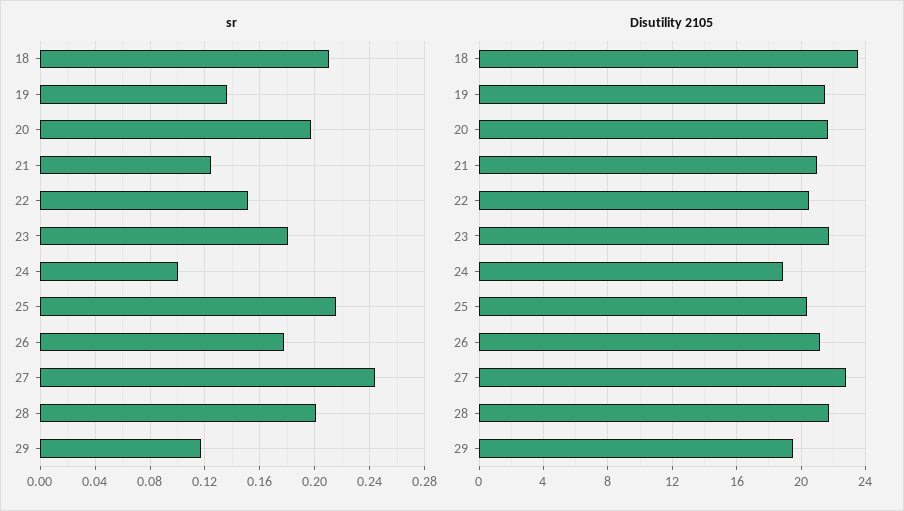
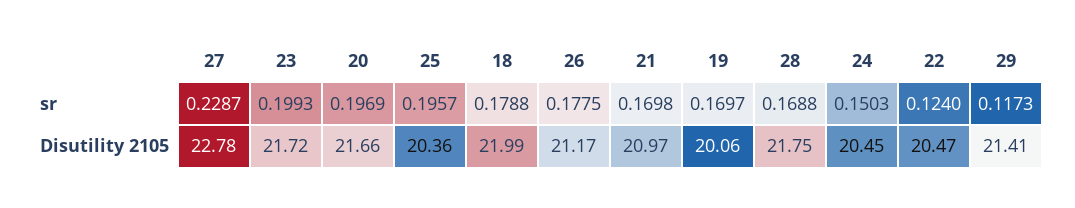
  {
    "sr": {
-     "18": 0.21,
+     "18": 0.1788,
-     "19": 0.135,
+     "19": 0.1697,
      "20": 0.1969,
-     "21": 0.125,
+     "21": 0.1698,
-     "22": 0.15,
+     "22": 0.124,
-     "23": 0.18,
+     "23": 0.1993,
-     "24": 0.1,
+     "24": 0.1503,
-     "25": 0.215,
+     "25": 0.1957,
      "26": 0.1775,
-     "27": 0.245,
+     "27": 0.2287,
-     "28": 0.2,
+     "28": 0.1688,
      "29": 0.1173
    },
    "Disutility 2105": {
-     "18": 23.5,
+     "18": 21.99,
-     "19": 21.5,
+     "19": 20.06,
      "20": 21.66,
      "21": 20.97,
      "22": 20.47,
      "23": 21.72,
-     "24": 19,
+     "24": 20.45,
      "25": 20.36,
      "26": 21.17,
      "27": 22.78,
      "28": 21.75,
-     "29": 19.5
+     "29": 21.41
    }
  }

